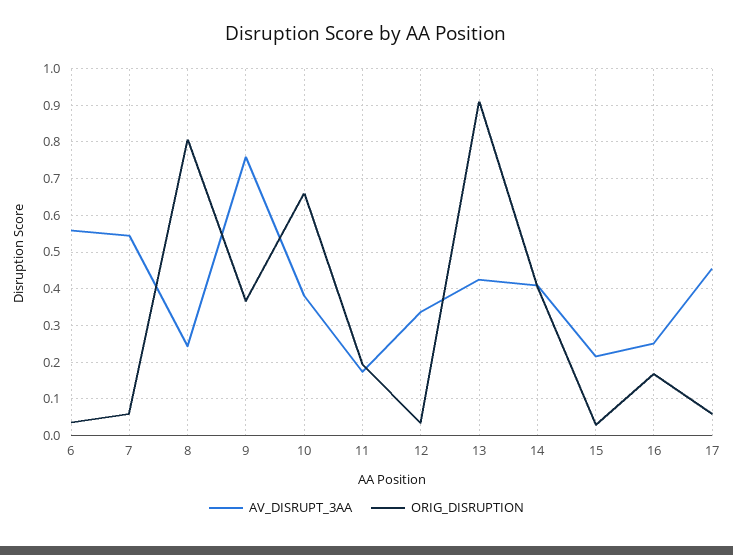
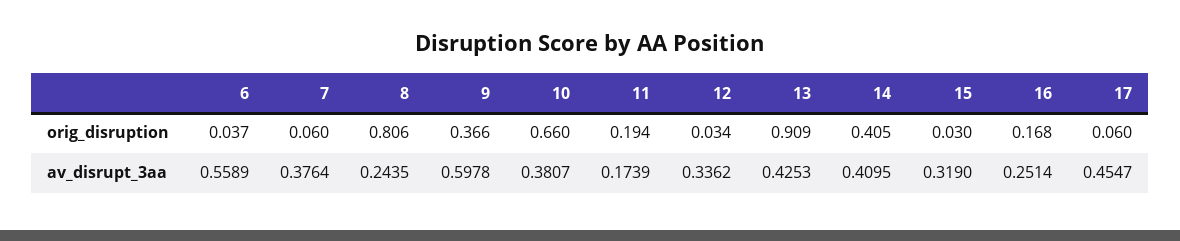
  {
    "AV_DISRUPT_3AA": {
      "6": 0.5589,
-     "7": 0.54,
+     "7": 0.3764,
      "8": 0.2435,
-     "9": 0.76,
+     "9": 0.5978,
      "10": 0.3807,
      "11": 0.1739,
      "12": 0.3362,
      "13": 0.4253,
      "14": 0.4095,
-     "15": 0.22,
+     "15": 0.319,
      "16": 0.2514,
      "17": 0.4547
    },
    "ORIG_DISRUPTION": {
      "6": 0.037,
      "7": 0.06,
      "8": 0.806,
      "9": 0.366,
      "10": 0.66,
      "11": 0.194,
      "12": 0.034,
      "13": 0.909,
      "14": 0.405,
      "15": 0.03,
      "16": 0.168,
      "17": 0.06
    }
  }

